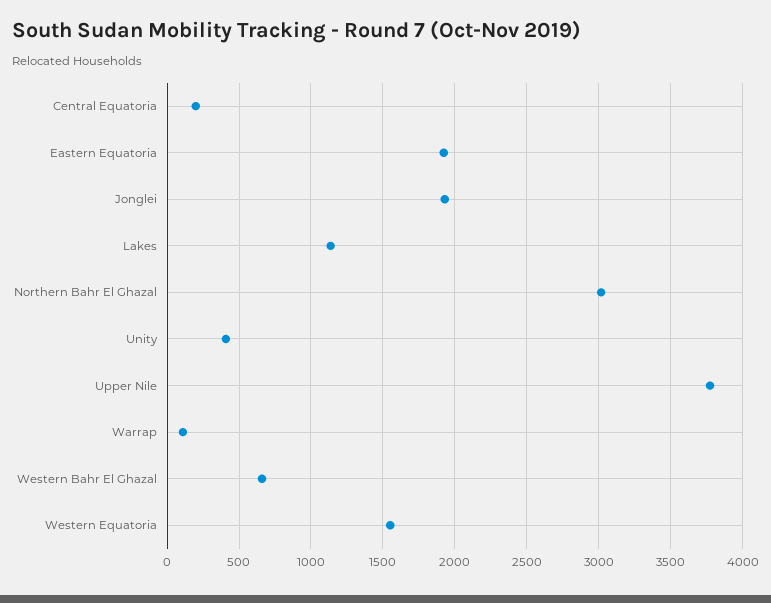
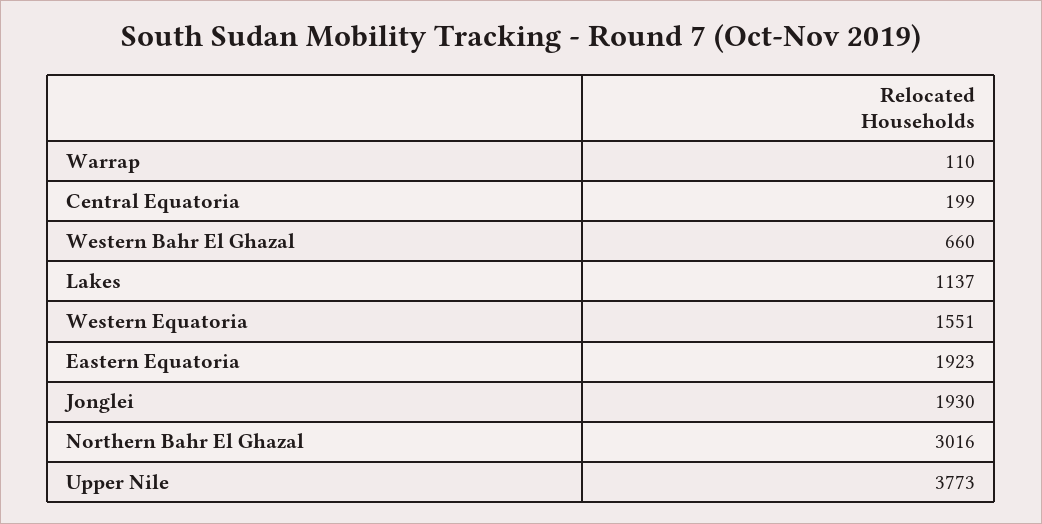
  {
    "Central Equatoria": 199,
    "Eastern Equatoria": 1923,
    "Jonglei": 1930,
    "Lakes": 1137,
    "Northern Bahr El Ghazal": 3016,
-   "Unity": 400,
    "Upper Nile": 3773,
    "Warrap": 110,
    "Western Bahr El Ghazal": 660,
    "Western Equatoria": 1551
  }

